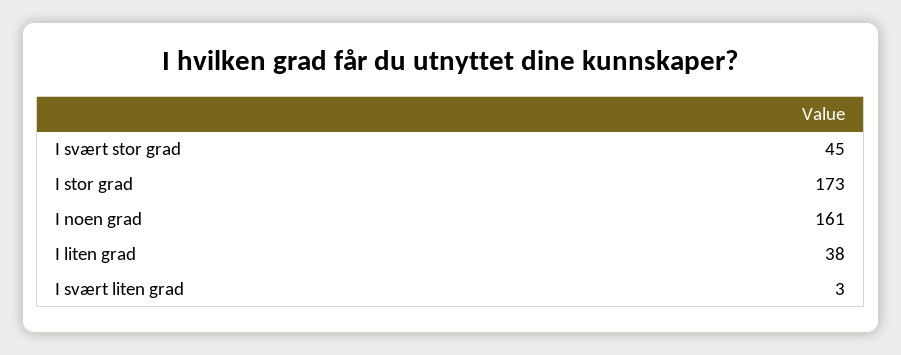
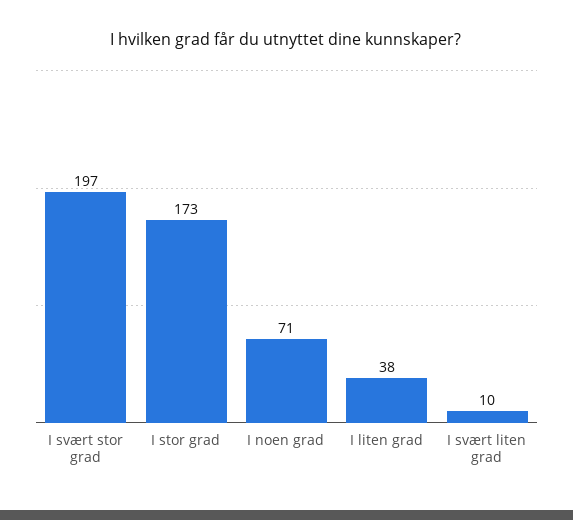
  {
-   "I svært stor grad": 45,
+   "I svært stor grad": 197,
    "I stor grad": 173,
-   "I noen grad": 161,
+   "I noen grad": 71,
    "I liten grad": 38,
-   "I svært liten grad": 3
+   "I svært liten grad": 10
  }

